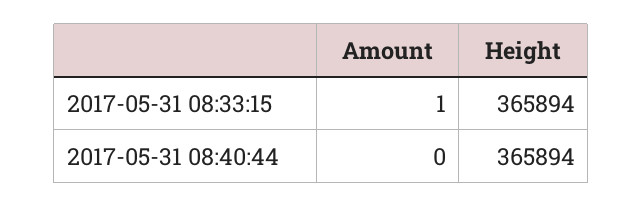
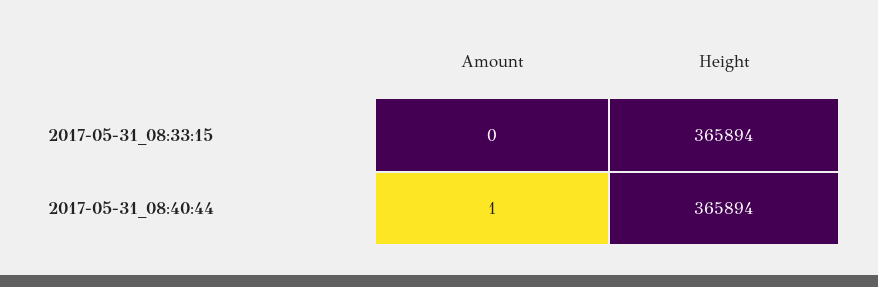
  {
    "Amount": {
-     "2017-05-31 08:33:15": 1,
+     "2017-05-31 08:33:15": 0,
-     "2017-05-31 08:40:44": 0
+     "2017-05-31 08:40:44": 1
    },
    "Height": {
      "2017-05-31 08:33:15": 365894,
      "2017-05-31 08:40:44": 365894
    }
  }

